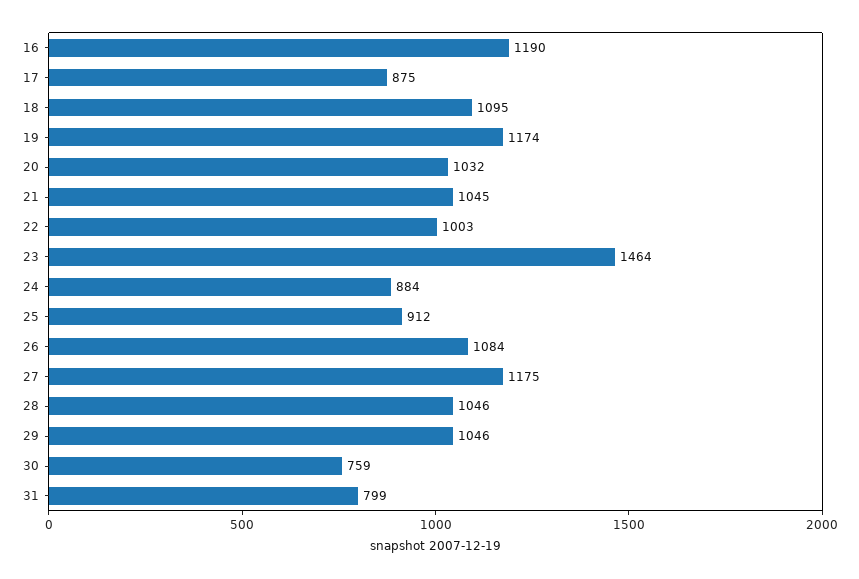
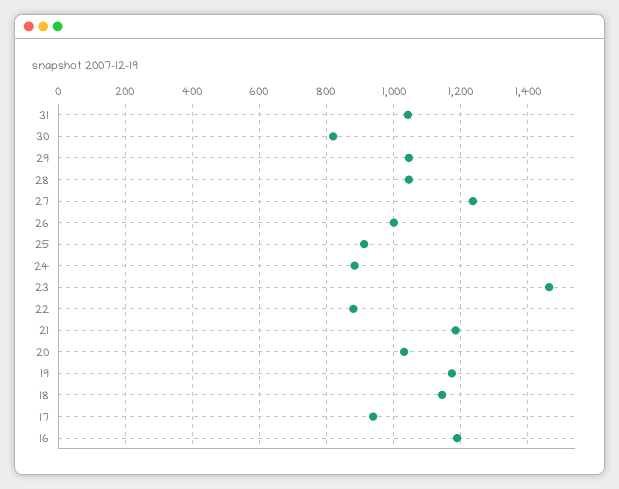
  {
    "16": 1190,
-   "17": 875,
+   "17": 940,
-   "18": 1095,
+   "18": 1140,
    "19": 1174,
    "20": 1032,
-   "21": 1045,
+   "21": 1180,
-   "22": 1003,
+   "22": 880,
    "23": 1464,
    "24": 884,
    "25": 912,
-   "26": 1084,
+   "26": 1000,
-   "27": 1175,
+   "27": 1240,
    "28": 1046,
    "29": 1046,
-   "30": 759,
+   "30": 820,
-   "31": 799
+   "31": 1040
  }

